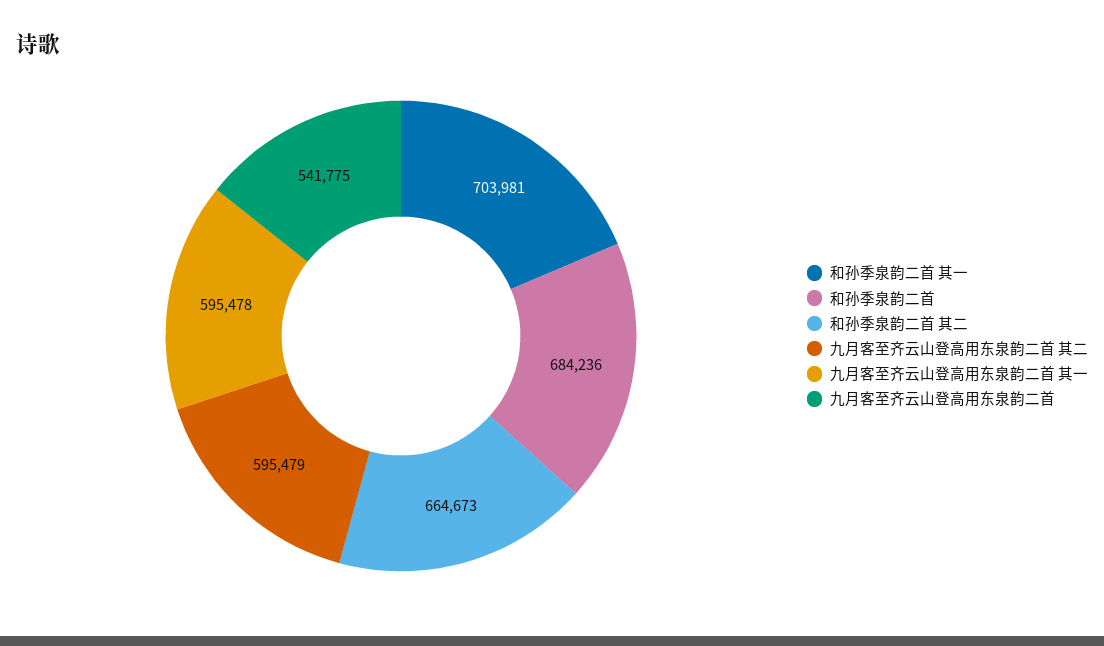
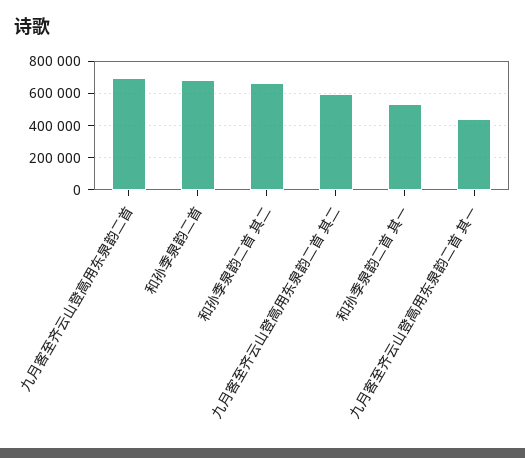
  {
-   "和孙季泉韵二首 其一": 703981,
+   "和孙季泉韵二首 其一": 550000,
    "和孙季泉韵二首": 684236,
    "和孙季泉韵二首 其二": 664673,
    "九月客至齐云山登高用东泉韵二首 其二": 595479,
-   "九月客至齐云山登高用东泉韵二首 其一": 595478,
+   "九月客至齐云山登高用东泉韵二首 其一": 450000,
-   "九月客至齐云山登高用东泉韵二首": 541775
+   "九月客至齐云山登高用东泉韵二首": 700000
  }

